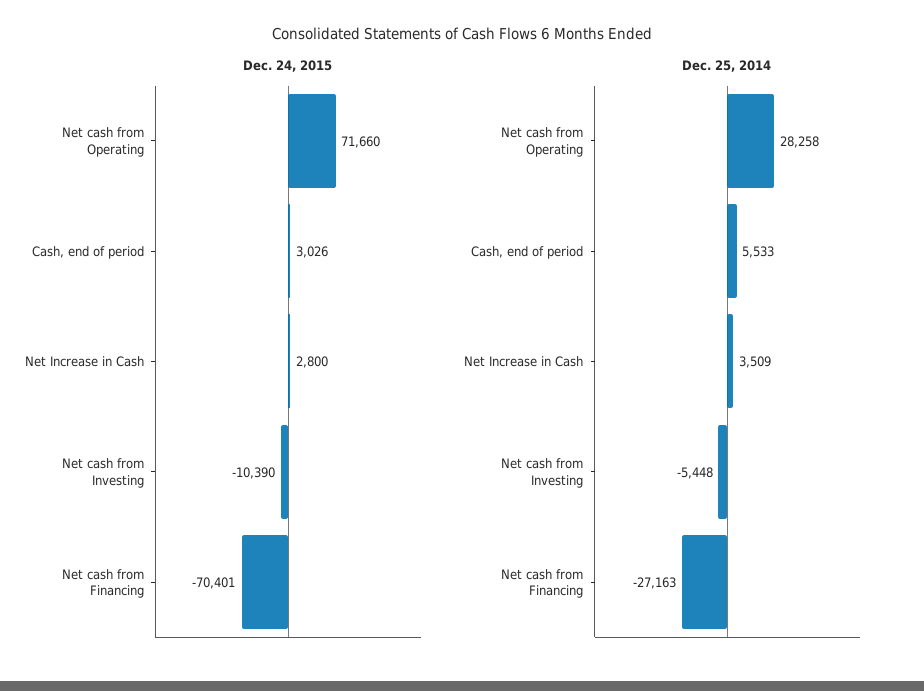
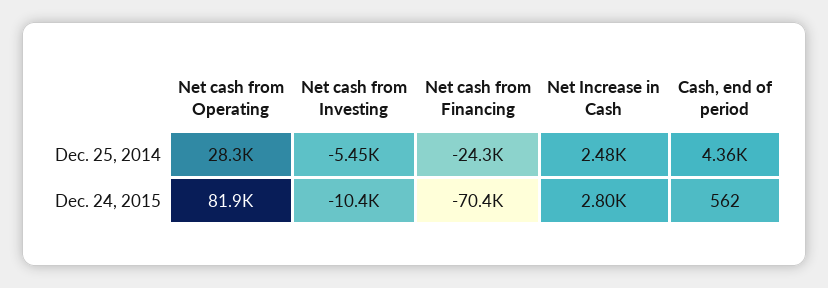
  {
    "Dec. 24, 2015": {
-     "Net cash from Operating": 71660,
+     "Net cash from Operating": 81900,
-     "Cash, end of period": 3026,
+     "Cash, end of period": 562,
      "Net Increase in Cash": 2800,
      "Net cash from Investing": -10390,
      "Net cash from Financing": -70401
    },
    "Dec. 25, 2014": {
      "Net cash from Operating": 28258,
-     "Cash, end of period": 5533,
+     "Cash, end of period": 4360,
-     "Net Increase in Cash": 3509,
+     "Net Increase in Cash": 2480,
      "Net cash from Investing": -5448,
-     "Net cash from Financing": -27163
+     "Net cash from Financing": -24300
    }
  }

